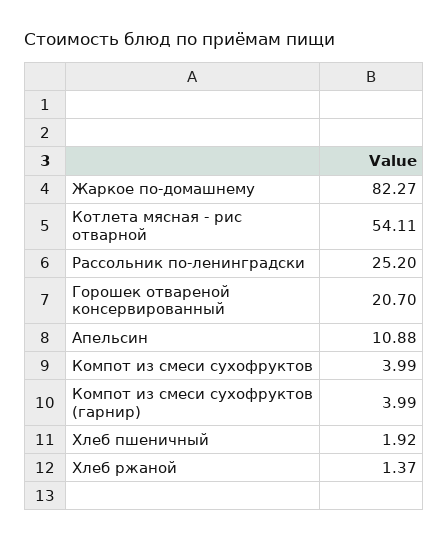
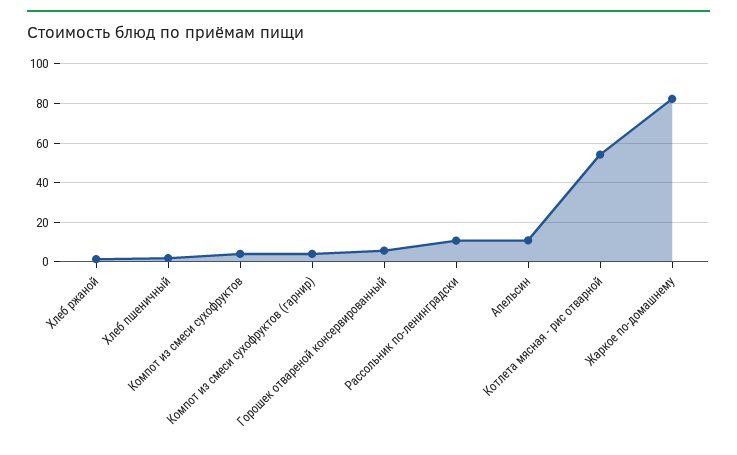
  {
    "Жаркое по-домашнему": 82.27,
    "Котлета мясная - рис отварной": 54.11,
-   "Рассольник по-ленинградски": 25.2,
+   "Рассольник по-ленинградски": 10,
-   "Горошек отвареной консервированный": 20.7,
+   "Горошек отвареной консервированный": 5,
    "Апельсин": 10.88,
    "Компот из смеси сухофруктов": 3.99,
    "Компот из смеси сухофруктов (гарнир)": 3.99,
    "Хлеб пшеничный": 1.92,
    "Хлеб ржаной": 1.37
  }

